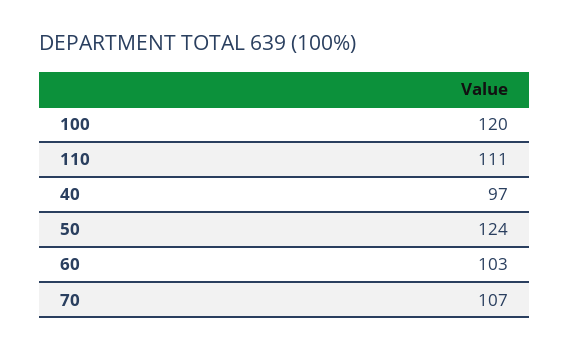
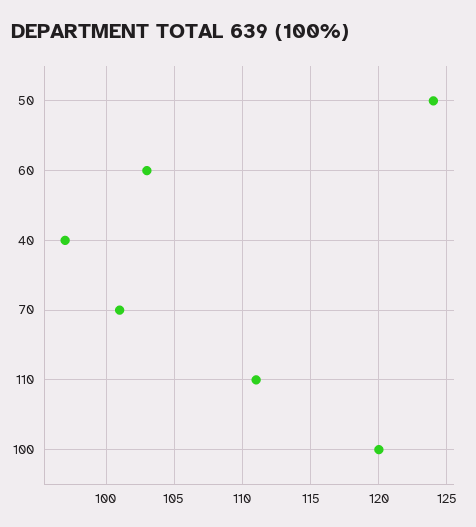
  {
    "100": 120,
    "110": 111,
    "40": 97,
    "50": 124,
    "60": 103,
-   "70": 107
+   "70": 101
  }

